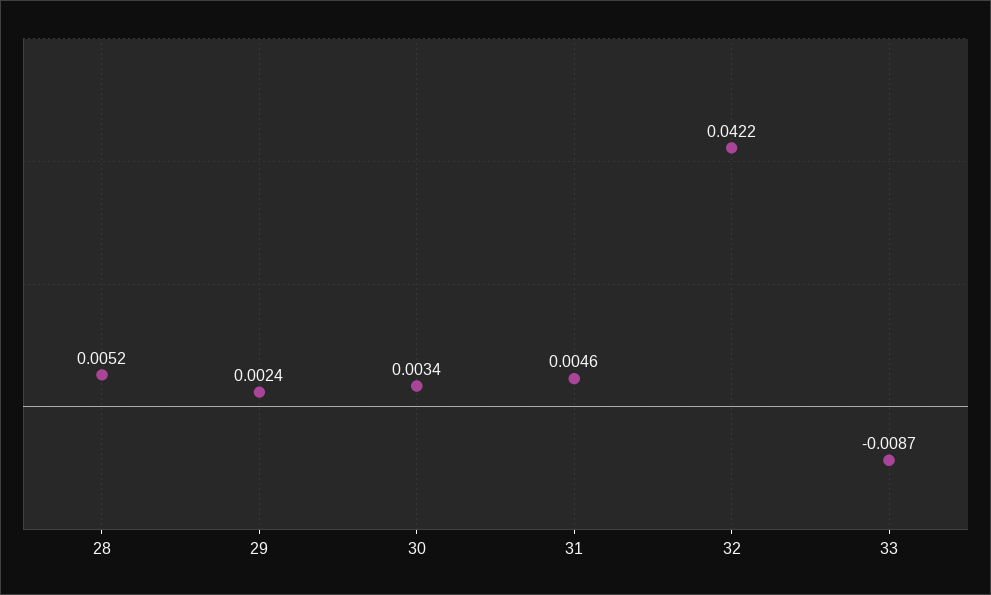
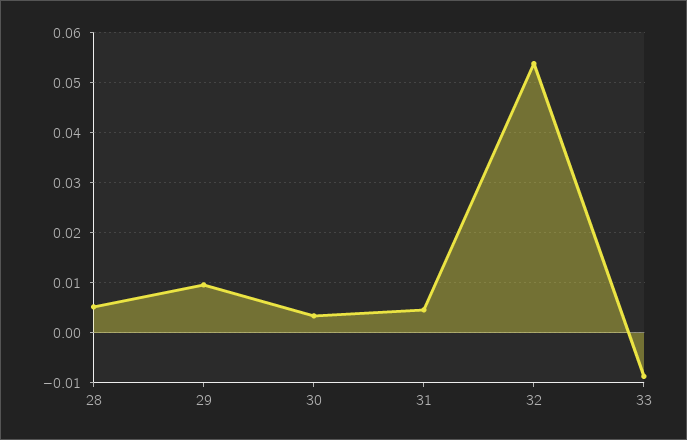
  {
    "28": 0.0052,
-   "29": 0.0024,
+   "29": 0.01,
    "30": 0.0034,
    "31": 0.0046,
-   "32": 0.0422,
+   "32": 0.054,
    "33": -0.0087
  }

